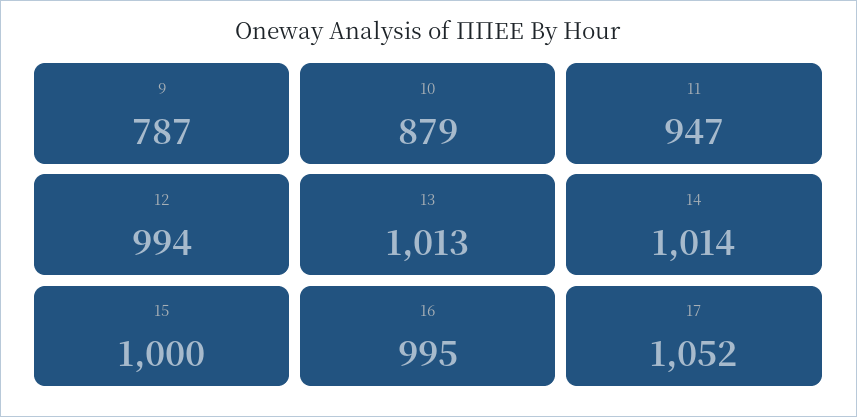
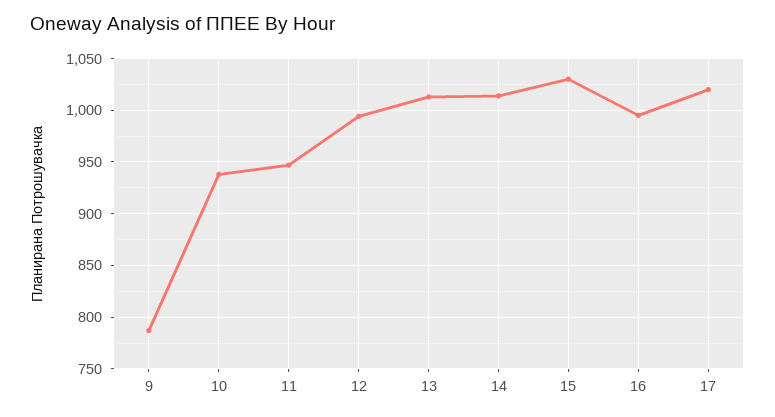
  {
    "9": 787,
-   "10": 879,
+   "10": 940,
    "11": 947,
    "12": 994,
    "13": 1013,
    "14": 1014,
-   "15": 1000,
+   "15": 1030,
    "16": 995,
-   "17": 1052
+   "17": 1020
  }

